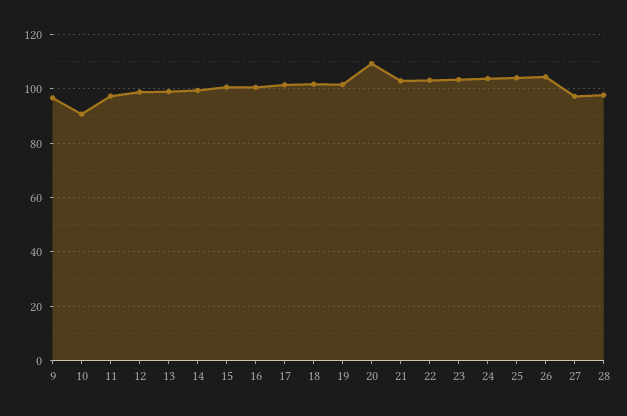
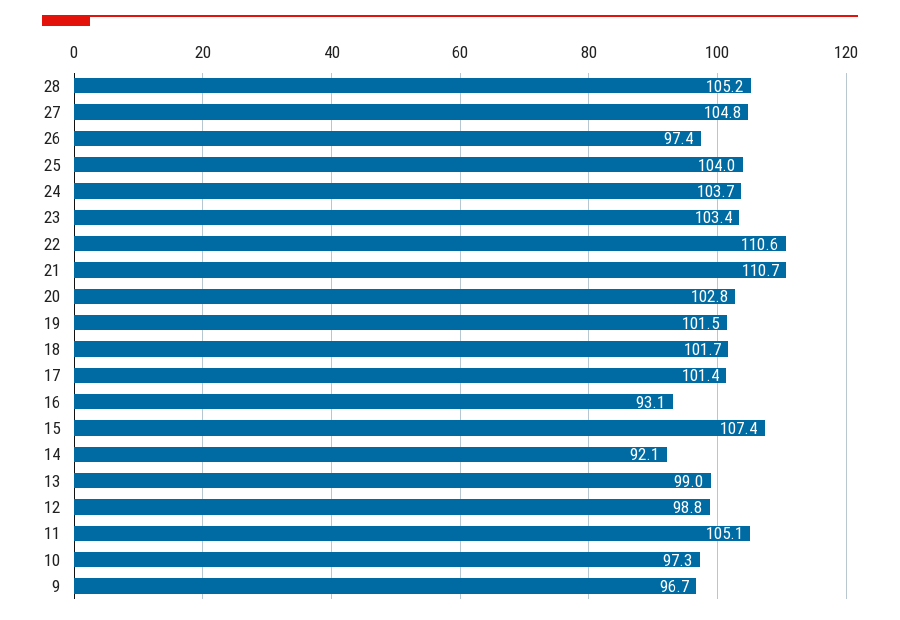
  {
    "9": 96.7,
-   "10": 90,
+   "10": 97.3,
-   "11": 97.5,
+   "11": 105.1,
    "12": 98.8,
    "13": 99,
-   "14": 100,
+   "14": 92.1,
-   "15": 100,
+   "15": 107.4,
-   "16": 100,
+   "16": 93.1,
    "17": 101.4,
    "18": 101.7,
    "19": 101.5,
-   "20": 110,
+   "20": 102.8,
-   "21": 102.5,
+   "21": 110.7,
-   "22": 102.5,
+   "22": 110.6,
    "23": 103.4,
    "24": 103.7,
    "25": 104,
-   "26": 105,
+   "26": 97.4,
-   "27": 97.5,
+   "27": 104.8,
-   "28": 97.5
+   "28": 105.2
  }

